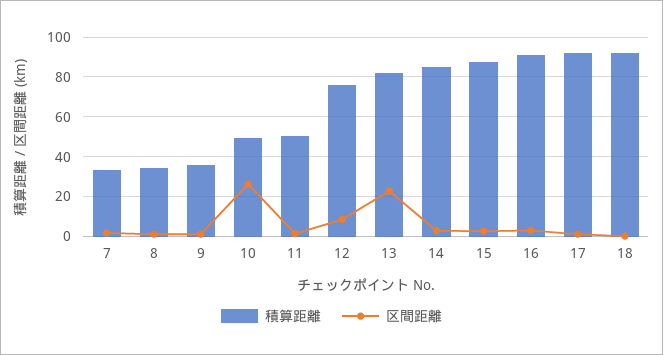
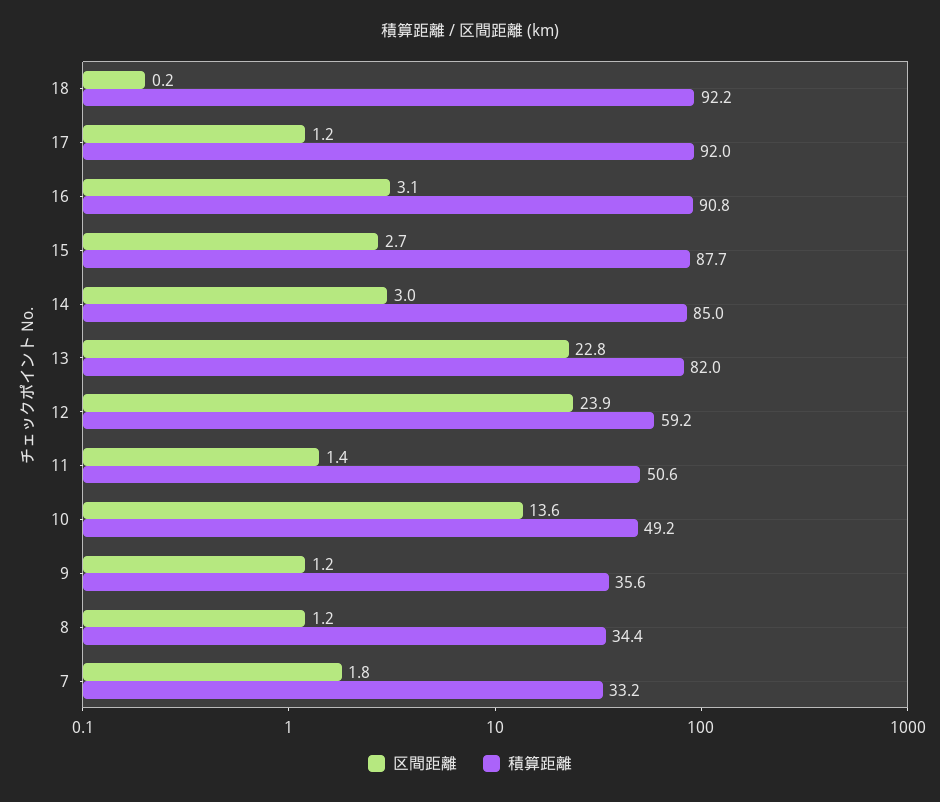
  {
    "積算距離": {
      "7": 33.2,
      "8": 34.4,
      "9": 35.6,
      "10": 49.2,
      "11": 50.6,
-     "12": 75,
+     "12": 59.2,
      "13": 82,
      "14": 85,
      "15": 87.7,
      "16": 90.8,
      "17": 92,
      "18": 92.2
    },
    "区間距離": {
      "7": 1.8,
      "8": 1.2,
      "9": 1.2,
-     "10": 25,
+     "10": 13.6,
      "11": 1.4,
-     "12": 10,
+     "12": 23.9,
      "13": 22.8,
      "14": 3,
      "15": 2.7,
      "16": 3.1,
      "17": 1.2,
      "18": 0.2
    }
  }

